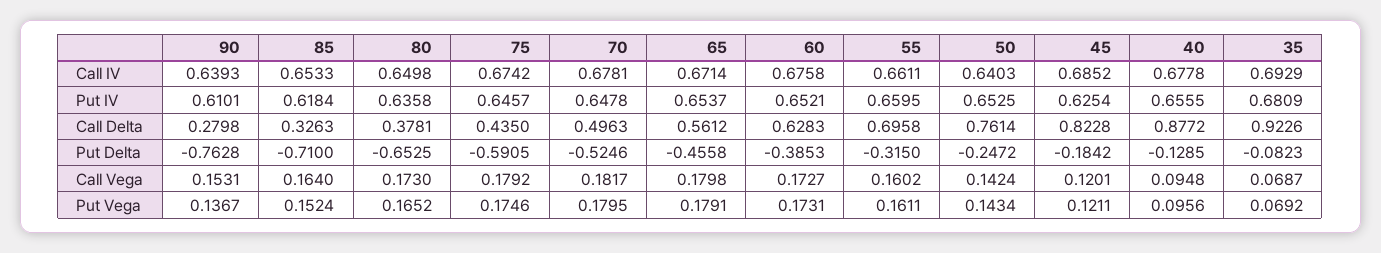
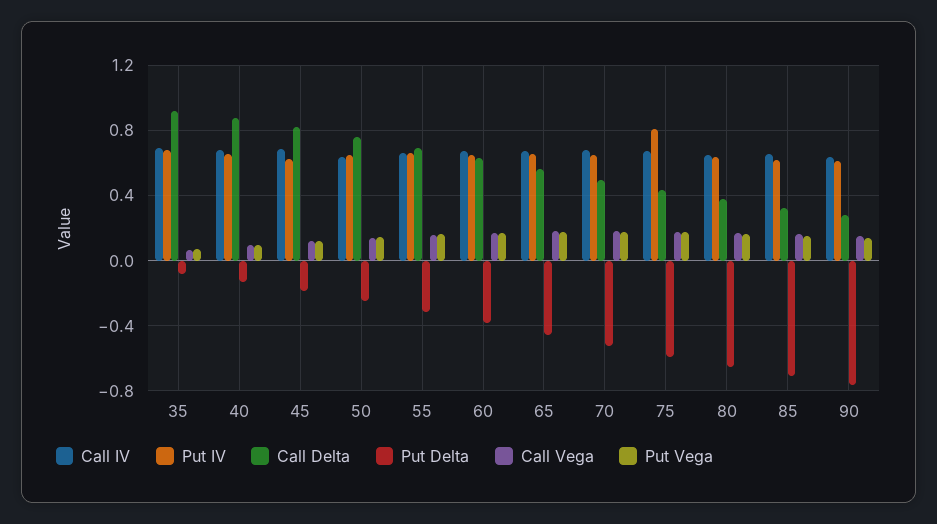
  {
    "Call IV": {
      "90": 0.6393,
      "85": 0.6533,
      "80": 0.6498,
      "75": 0.6742,
      "70": 0.6781,
      "65": 0.6714,
      "60": 0.6758,
      "55": 0.6611,
      "50": 0.6403,
      "45": 0.6852,
      "40": 0.6778,
      "35": 0.6929
    },
    "Put IV": {
      "90": 0.6101,
      "85": 0.6184,
      "80": 0.6358,
-     "75": 0.6457,
+     "75": 0.8,
      "70": 0.6478,
      "65": 0.6537,
      "60": 0.6521,
      "55": 0.6595,
      "50": 0.6525,
      "45": 0.6254,
      "40": 0.6555,
      "35": 0.6809
    },
    "Call Delta": {
      "90": 0.2798,
      "85": 0.3263,
      "80": 0.3781,
      "75": 0.435,
      "70": 0.4963,
      "65": 0.5612,
      "60": 0.6283,
      "55": 0.6958,
      "50": 0.7614,
      "45": 0.8228,
      "40": 0.8772,
      "35": 0.9226
    },
    "Put Delta": {
      "90": -0.7628,
      "85": -0.71,
      "80": -0.6525,
      "75": -0.5905,
      "70": -0.5246,
      "65": -0.4558,
      "60": -0.3853,
      "55": -0.315,
      "50": -0.2472,
      "45": -0.1842,
      "40": -0.1285,
      "35": -0.0823
    },
    "Call Vega": {
      "90": 0.1531,
      "85": 0.164,
      "80": 0.173,
      "75": 0.1792,
      "70": 0.1817,
      "65": 0.1798,
      "60": 0.1727,
      "55": 0.1602,
      "50": 0.1424,
      "45": 0.1201,
      "40": 0.0948,
      "35": 0.0687
    },
    "Put Vega": {
      "90": 0.1367,
      "85": 0.1524,
      "80": 0.1652,
      "75": 0.1746,
      "70": 0.1795,
      "65": 0.1791,
      "60": 0.1731,
      "55": 0.1611,
      "50": 0.1434,
      "45": 0.1211,
      "40": 0.0956,
      "35": 0.0692
    }
  }

